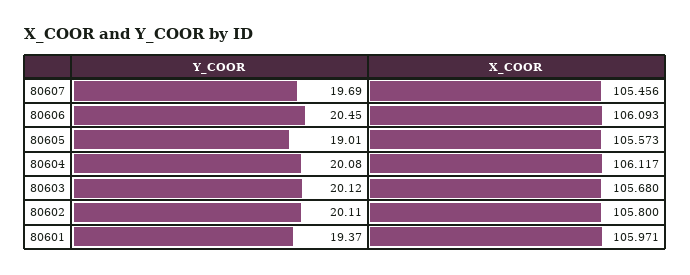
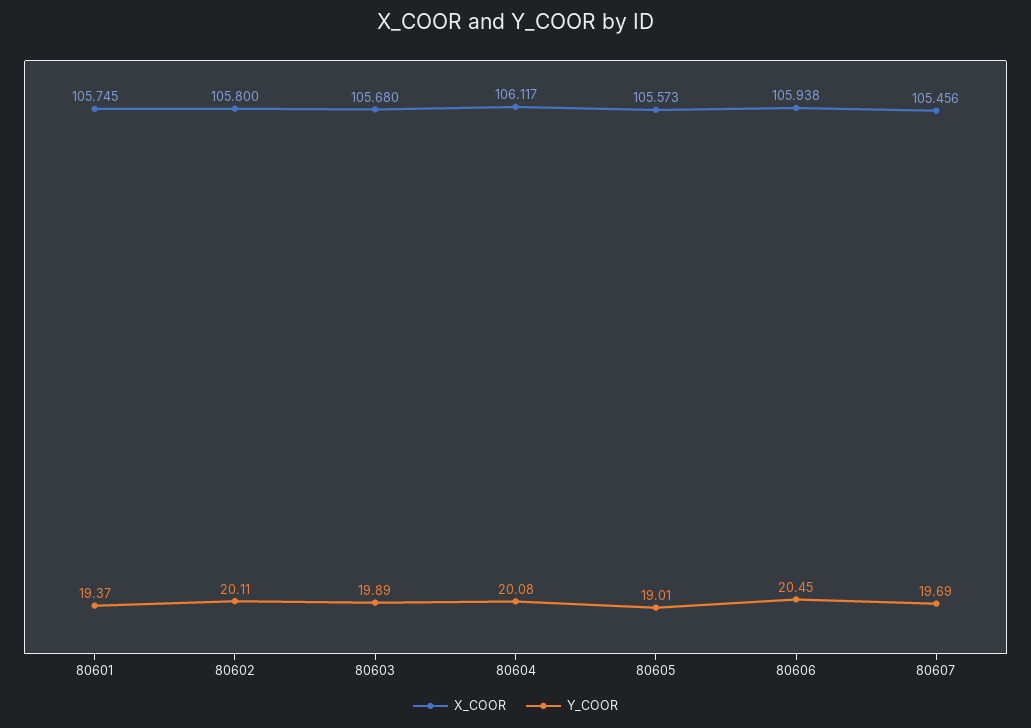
  {
    "Y_COOR": {
      "80607": 19.69,
      "80606": 20.45,
      "80605": 19.01,
      "80604": 20.08,
-     "80603": 20.12,
+     "80603": 19.89,
      "80602": 20.11,
      "80601": 19.37
    },
    "X_COOR": {
      "80607": 105.456,
-     "80606": 106.093,
+     "80606": 105.938,
      "80605": 105.573,
      "80604": 106.117,
      "80603": 105.68,
      "80602": 105.8,
-     "80601": 105.971
+     "80601": 105.745
    }
  }

